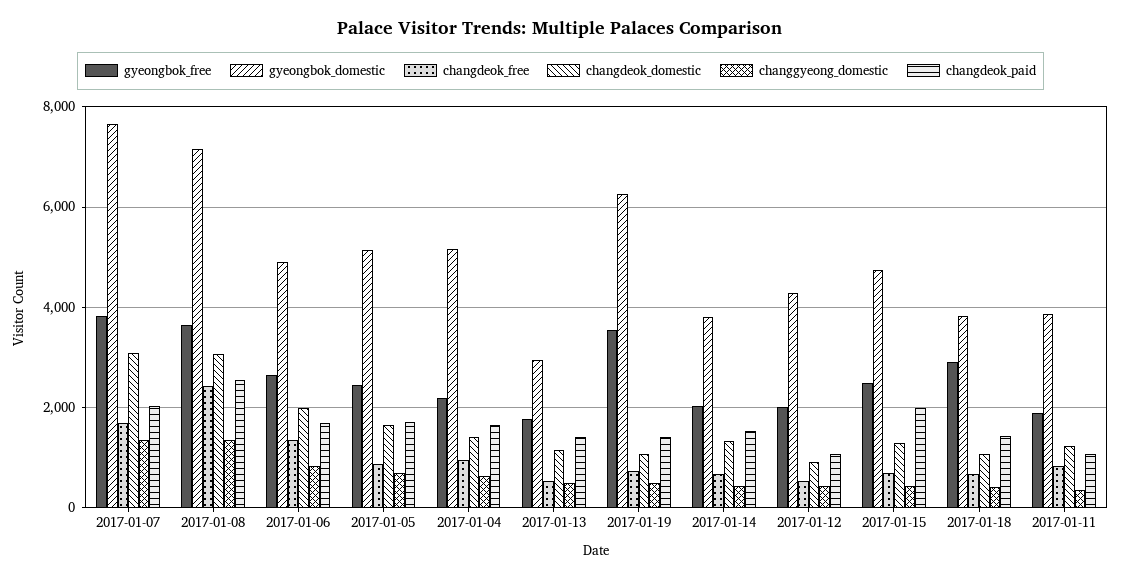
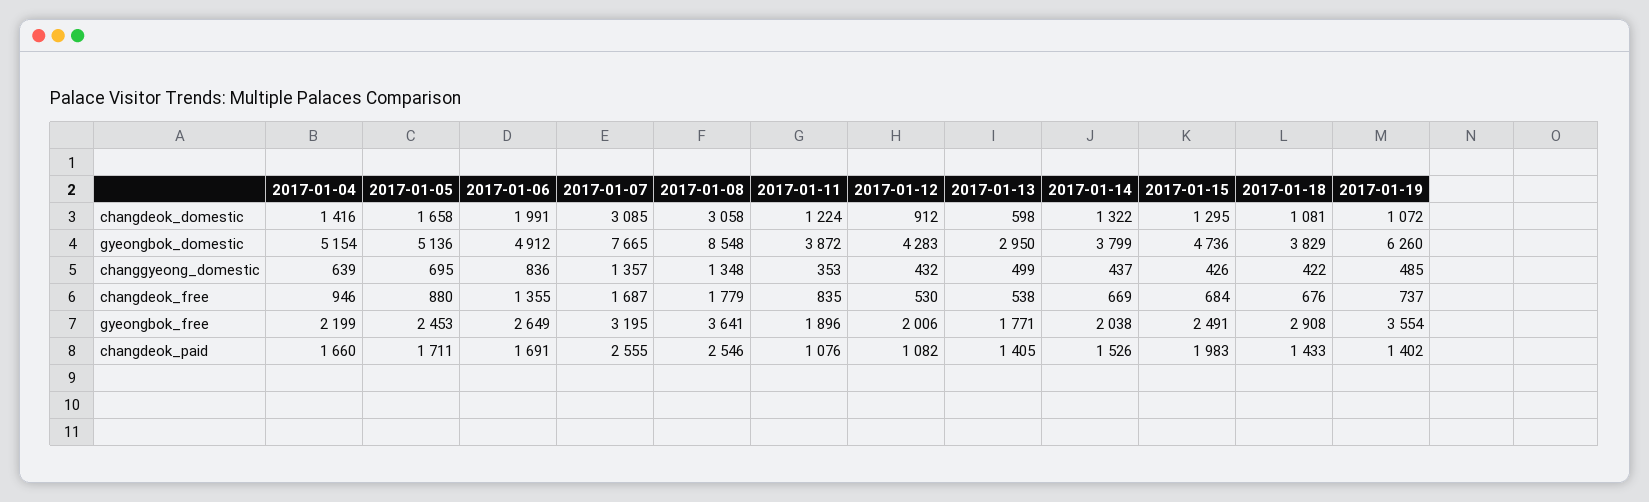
  {
    "gyeongbok_free": {
-     "2017-01-07": 3800,
+     "2017-01-07": 3195,
      "2017-01-08": 3641,
      "2017-01-06": 2649,
      "2017-01-05": 2453,
      "2017-01-04": 2199,
      "2017-01-13": 1771,
      "2017-01-19": 3554,
      "2017-01-14": 2038,
      "2017-01-12": 2006,
      "2017-01-15": 2491,
      "2017-01-18": 2908,
      "2017-01-11": 1896
    },
    "gyeongbok_domestic": {
      "2017-01-07": 7665,
-     "2017-01-08": 7200,
+     "2017-01-08": 8548,
      "2017-01-06": 4912,
      "2017-01-05": 5136,
      "2017-01-04": 5154,
      "2017-01-13": 2950,
      "2017-01-19": 6260,
      "2017-01-14": 3799,
      "2017-01-12": 4283,
      "2017-01-15": 4736,
      "2017-01-18": 3829,
      "2017-01-11": 3872
    },
    "changdeok_free": {
      "2017-01-07": 1687,
-     "2017-01-08": 2400,
+     "2017-01-08": 1779,
      "2017-01-06": 1355,
      "2017-01-05": 880,
      "2017-01-04": 946,
      "2017-01-13": 538,
      "2017-01-19": 737,
      "2017-01-14": 669,
      "2017-01-12": 530,
      "2017-01-15": 684,
      "2017-01-18": 676,
      "2017-01-11": 835
    },
    "changdeok_domestic": {
      "2017-01-07": 3085,
      "2017-01-08": 3058,
      "2017-01-06": 1991,
      "2017-01-05": 1658,
      "2017-01-04": 1416,
-     "2017-01-13": 1200,
+     "2017-01-13": 598,
      "2017-01-19": 1072,
      "2017-01-14": 1322,
      "2017-01-12": 912,
      "2017-01-15": 1295,
      "2017-01-18": 1081,
      "2017-01-11": 1224
    },
    "changgyeong_domestic": {
      "2017-01-07": 1357,
      "2017-01-08": 1348,
      "2017-01-06": 836,
      "2017-01-05": 695,
      "2017-01-04": 639,
      "2017-01-13": 499,
      "2017-01-19": 485,
      "2017-01-14": 437,
      "2017-01-12": 432,
      "2017-01-15": 426,
      "2017-01-18": 422,
      "2017-01-11": 353
    },
    "changdeok_paid": {
-     "2017-01-07": 2000,
+     "2017-01-07": 2555,
      "2017-01-08": 2546,
      "2017-01-06": 1691,
      "2017-01-05": 1711,
      "2017-01-04": 1660,
      "2017-01-13": 1405,
      "2017-01-19": 1402,
      "2017-01-14": 1526,
      "2017-01-12": 1082,
      "2017-01-15": 1983,
      "2017-01-18": 1433,
      "2017-01-11": 1076
    }
  }

